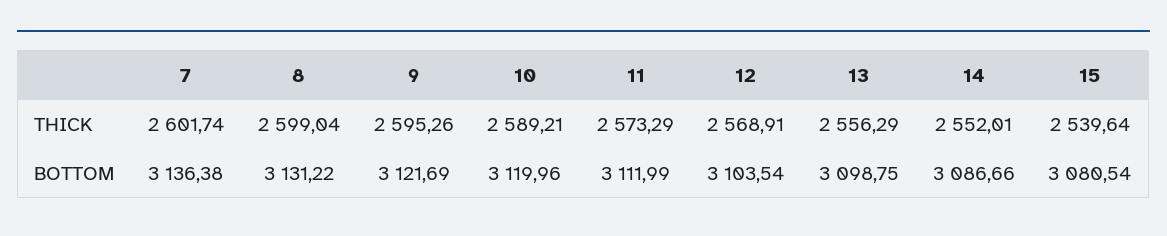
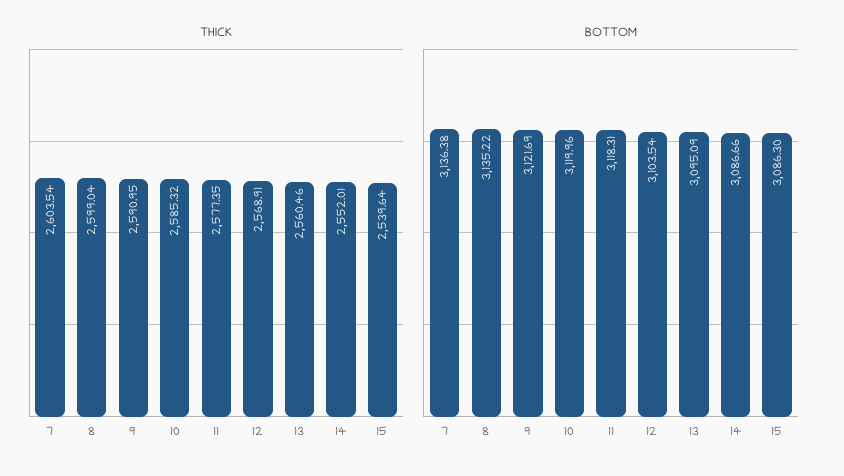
  {
    "THICK": {
-     "7": 2601.74,
+     "7": 2603.54,
      "8": 2599.04,
-     "9": 2595.26,
+     "9": 2590.95,
-     "10": 2589.21,
+     "10": 2585.32,
-     "11": 2573.29,
+     "11": 2577.35,
      "12": 2568.91,
-     "13": 2556.29,
+     "13": 2560.46,
      "14": 2552.01,
      "15": 2539.64
    },
    "BOTTOM": {
      "7": 3136.38,
-     "8": 3131.22,
+     "8": 3135.22,
      "9": 3121.69,
      "10": 3119.96,
-     "11": 3111.99,
+     "11": 3118.31,
      "12": 3103.54,
-     "13": 3098.75,
+     "13": 3095.09,
      "14": 3086.66,
-     "15": 3080.54
+     "15": 3086.3
    }
  }

